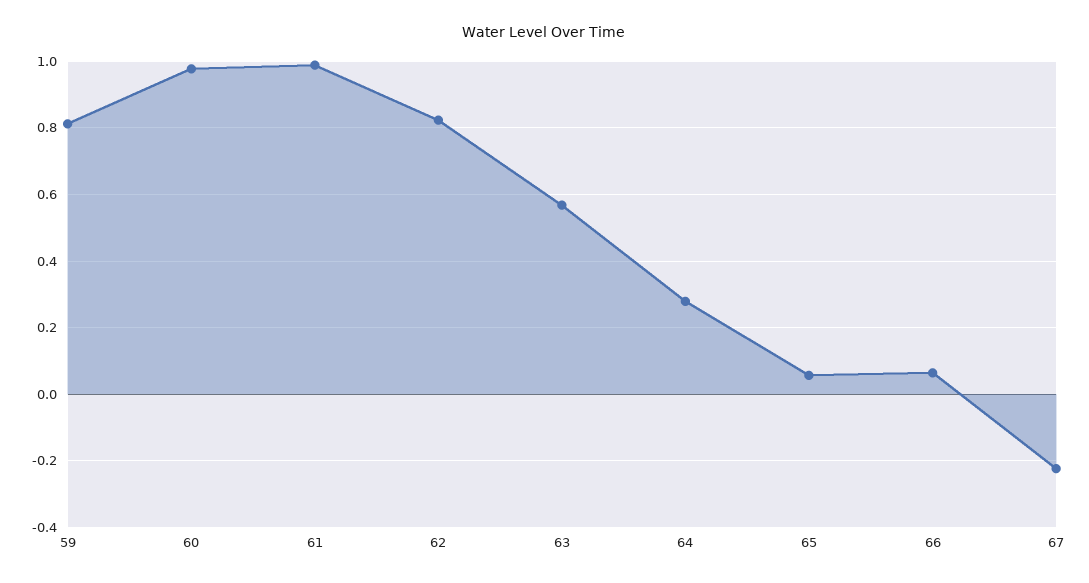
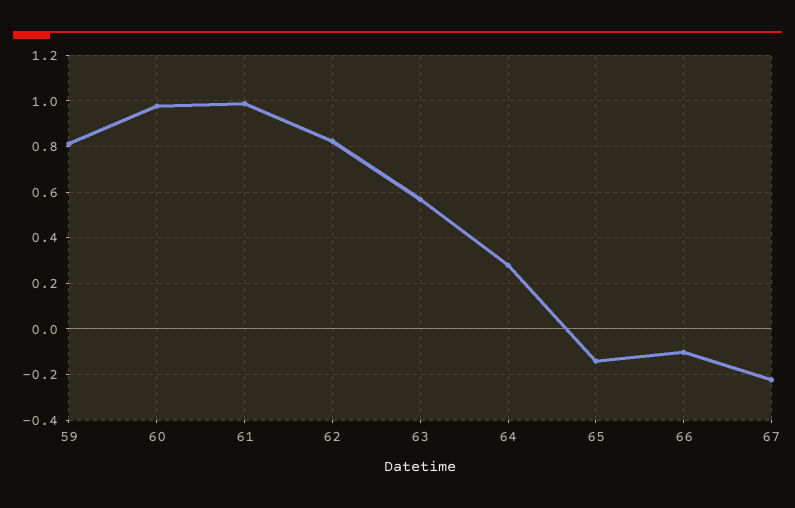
  {
    "59": 0.82,
    "60": 0.98,
    "61": 0.98,
    "62": 0.82,
    "63": 0.56,
    "64": 0.28,
-   "65": 0.06,
+   "65": -0.15,
-   "66": 0.06,
+   "66": -0.1,
    "67": -0.22
  }

